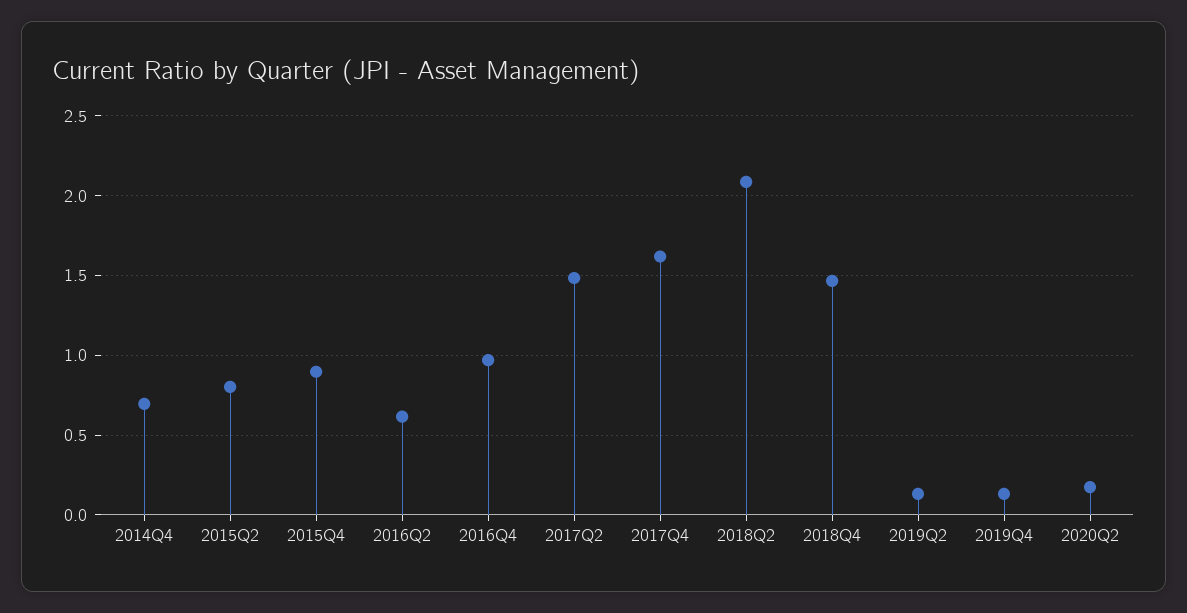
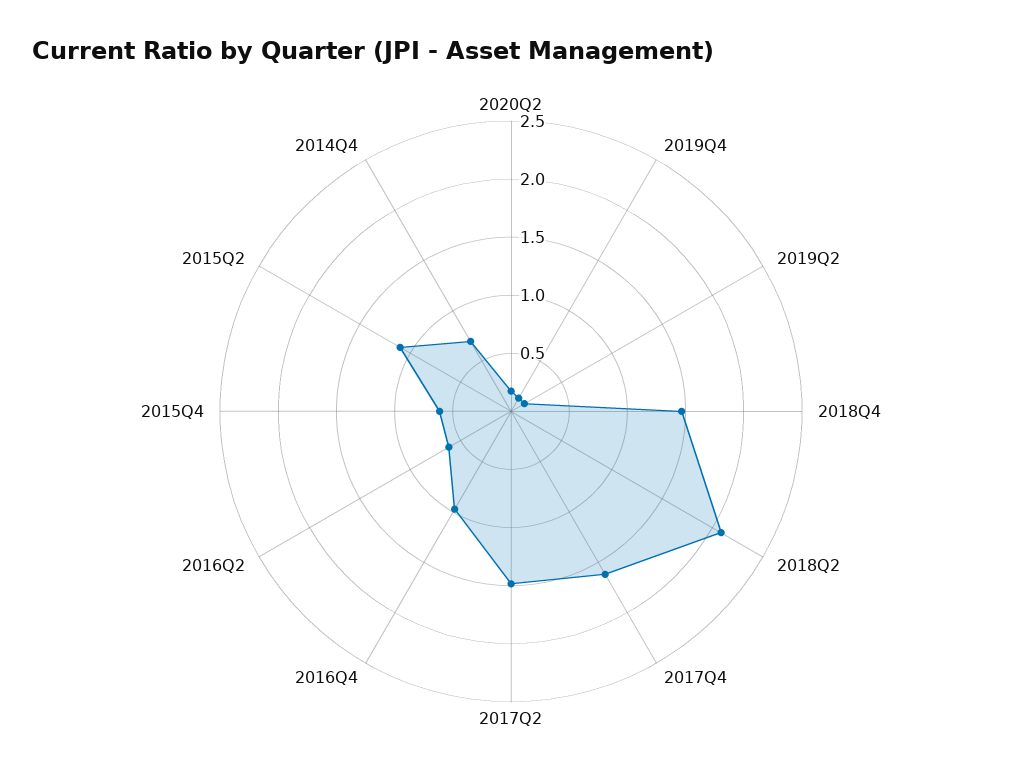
  {
    "2014Q4": 0.7,
-   "2015Q2": 0.8,
+   "2015Q2": 1.1,
-   "2015Q4": 0.9,
+   "2015Q4": 0.6,
    "2016Q2": 0.6,
    "2016Q4": 0.95,
    "2017Q2": 1.5,
    "2017Q4": 1.6,
    "2018Q2": 2.1,
    "2018Q4": 1.45,
    "2019Q2": 0.15,
    "2019Q4": 0.15,
    "2020Q2": 0.15
  }

